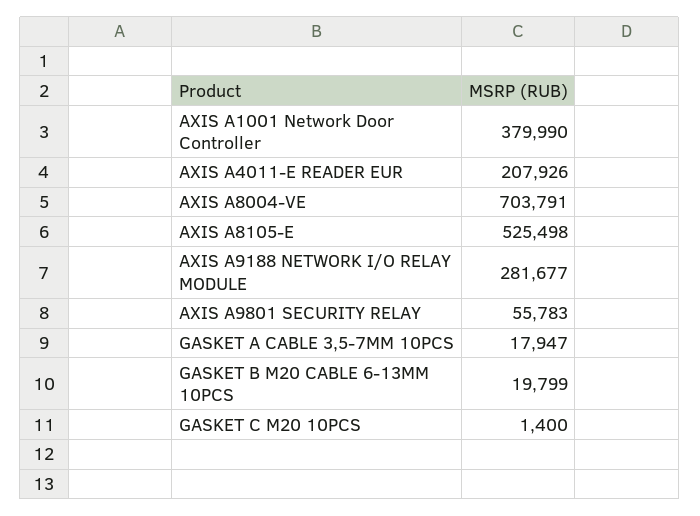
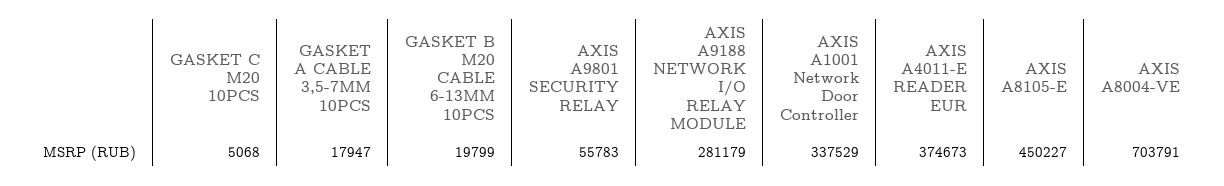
  {
-   "AXIS A1001 Network Door Controller": 379990,
+   "AXIS A1001 Network Door Controller": 337529,
-   "AXIS A4011-E READER EUR": 207926,
+   "AXIS A4011-E READER EUR": 374673,
    "AXIS A8004-VE": 703791,
-   "AXIS A8105-E": 525498,
+   "AXIS A8105-E": 450227,
-   "AXIS A9188 NETWORK I/O RELAY MODULE": 281677,
+   "AXIS A9188 NETWORK I/O RELAY MODULE": 281179,
    "AXIS A9801 SECURITY RELAY": 55783,
    "GASKET A CABLE 3,5-7MM 10PCS": 17947,
    "GASKET B M20 CABLE 6-13MM 10PCS": 19799,
-   "GASKET C M20 10PCS": 1400
+   "GASKET C M20 10PCS": 5068
  }

